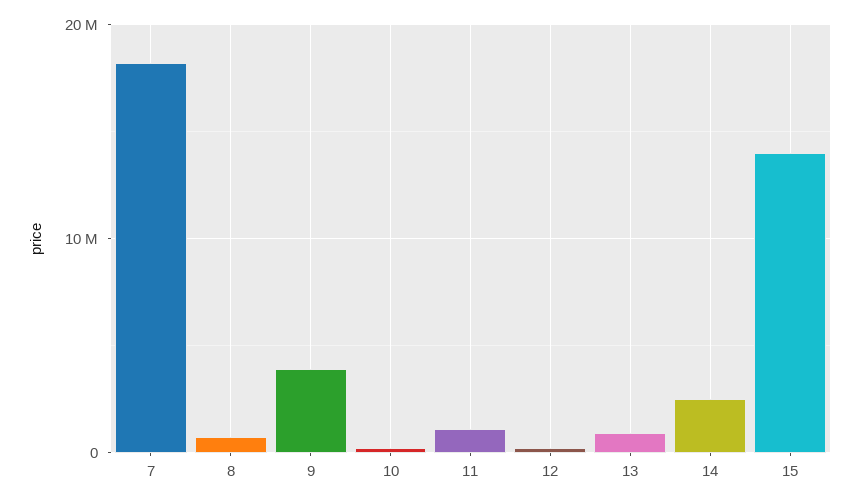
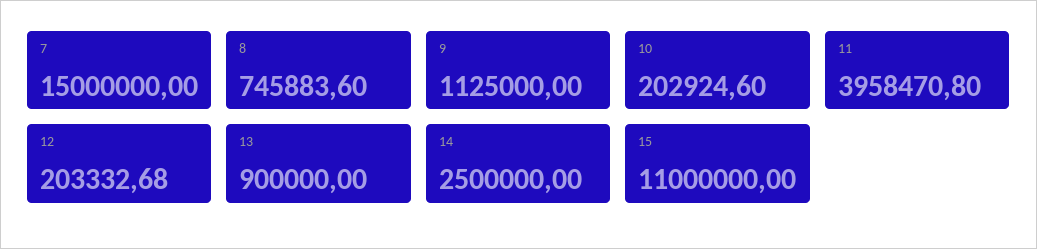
  {
-   "7": 18000000,
+   "7": 15000000,
    "8": 745883.6,
-   "9": 4000000,
+   "9": 1125000,
    "10": 202924.6,
-   "11": 1000000,
+   "11": 3958470.8,
    "12": 203332.68,
    "13": 900000,
    "14": 2500000,
-   "15": 14000000
+   "15": 11000000
  }

